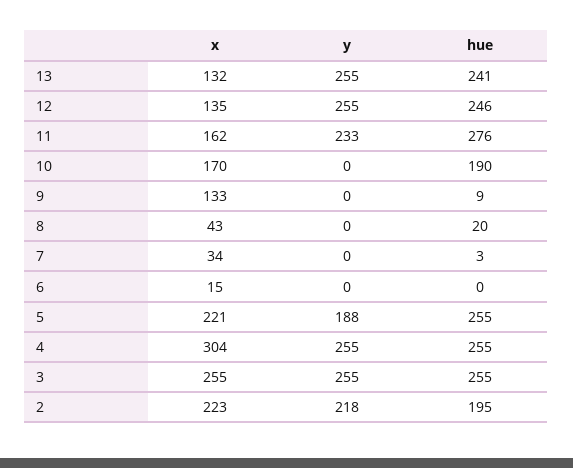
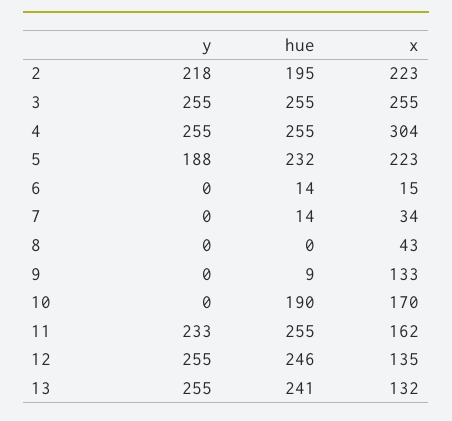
  {
    "x": {
      "13": 132,
      "12": 135,
      "11": 162,
      "10": 170,
      "9": 133,
      "8": 43,
      "7": 34,
      "6": 15,
-     "5": 221,
+     "5": 223,
      "4": 304,
      "3": 255,
      "2": 223
    },
    "y": {
      "13": 255,
      "12": 255,
      "11": 233,
      "10": 0,
      "9": 0,
      "8": 0,
      "7": 0,
      "6": 0,
      "5": 188,
      "4": 255,
      "3": 255,
      "2": 218
    },
    "hue": {
      "13": 241,
      "12": 246,
-     "11": 276,
+     "11": 255,
      "10": 190,
      "9": 9,
-     "8": 20,
+     "8": 0,
-     "7": 3,
+     "7": 14,
-     "6": 0,
+     "6": 14,
-     "5": 255,
+     "5": 232,
      "4": 255,
      "3": 255,
      "2": 195
    }
  }

